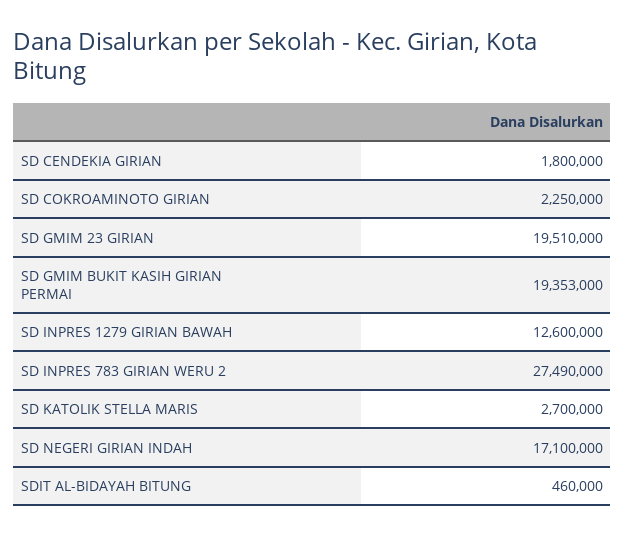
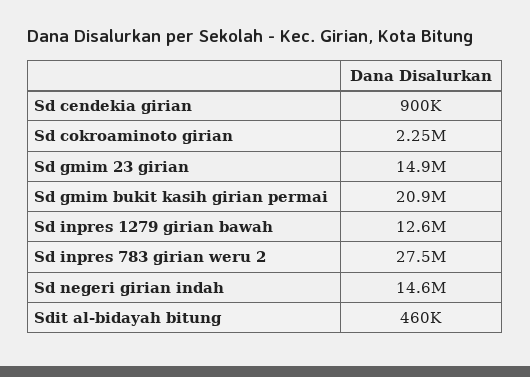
  {
-   "SD CENDEKIA GIRIAN": 1800000,
+   "SD CENDEKIA GIRIAN": 900000,
    "SD COKROAMINOTO GIRIAN": 2250000,
-   "SD GMIM 23 GIRIAN": 19510000,
+   "SD GMIM 23 GIRIAN": 14900000,
-   "SD GMIM BUKIT KASIH GIRIAN PERMAI": 19353000,
+   "SD GMIM BUKIT KASIH GIRIAN PERMAI": 20900000,
    "SD INPRES 1279 GIRIAN BAWAH": 12600000,
    "SD INPRES 783 GIRIAN WERU 2": 27490000,
-   "SD KATOLIK STELLA MARIS": 2700000,
-   "SD NEGERI GIRIAN INDAH": 17100000,
+   "SD NEGERI GIRIAN INDAH": 14600000,
    "SDIT AL-BIDAYAH BITUNG": 460000
  }

